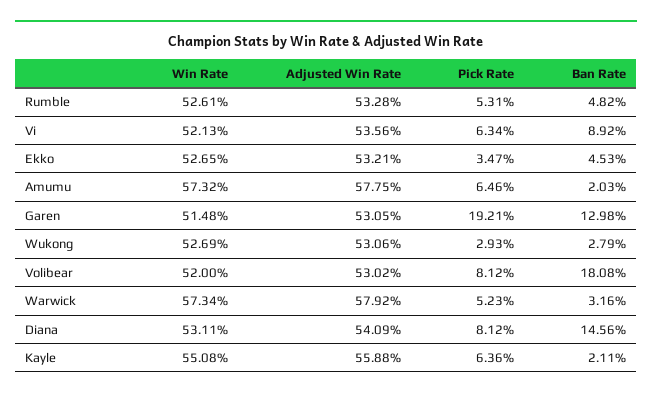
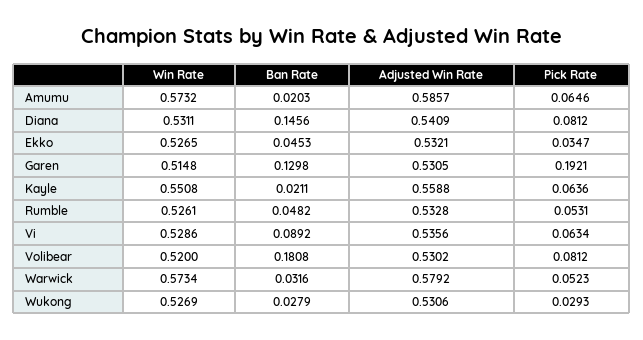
  {
    "Win Rate": {
      "Rumble": 0.5261,
-     "Vi": 0.5213,
+     "Vi": 0.5286,
      "Ekko": 0.5265,
      "Amumu": 0.5732,
      "Garen": 0.5148,
      "Wukong": 0.5269,
      "Volibear": 0.52,
      "Warwick": 0.5734,
      "Diana": 0.5311,
      "Kayle": 0.5508
    },
    "Adjusted Win Rate": {
      "Rumble": 0.5328,
      "Vi": 0.5356,
      "Ekko": 0.5321,
-     "Amumu": 0.5775,
+     "Amumu": 0.5857,
      "Garen": 0.5305,
      "Wukong": 0.5306,
      "Volibear": 0.5302,
      "Warwick": 0.5792,
      "Diana": 0.5409,
      "Kayle": 0.5588
    },
    "Pick Rate": {
      "Rumble": 0.0531,
      "Vi": 0.0634,
      "Ekko": 0.0347,
      "Amumu": 0.0646,
      "Garen": 0.1921,
      "Wukong": 0.0293,
      "Volibear": 0.0812,
      "Warwick": 0.0523,
      "Diana": 0.0812,
      "Kayle": 0.0636
    },
    "Ban Rate": {
      "Rumble": 0.0482,
      "Vi": 0.0892,
      "Ekko": 0.0453,
      "Amumu": 0.0203,
      "Garen": 0.1298,
      "Wukong": 0.0279,
      "Volibear": 0.1808,
      "Warwick": 0.0316,
      "Diana": 0.1456,
      "Kayle": 0.0211
    }
  }

